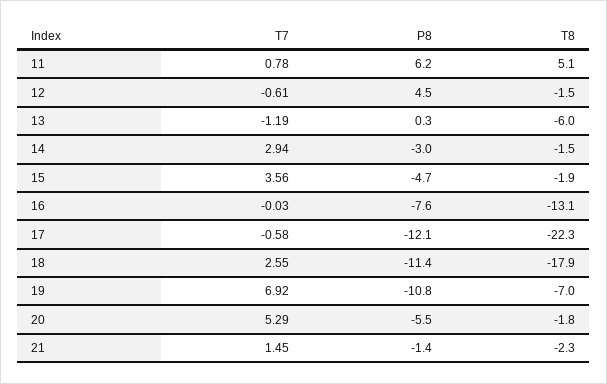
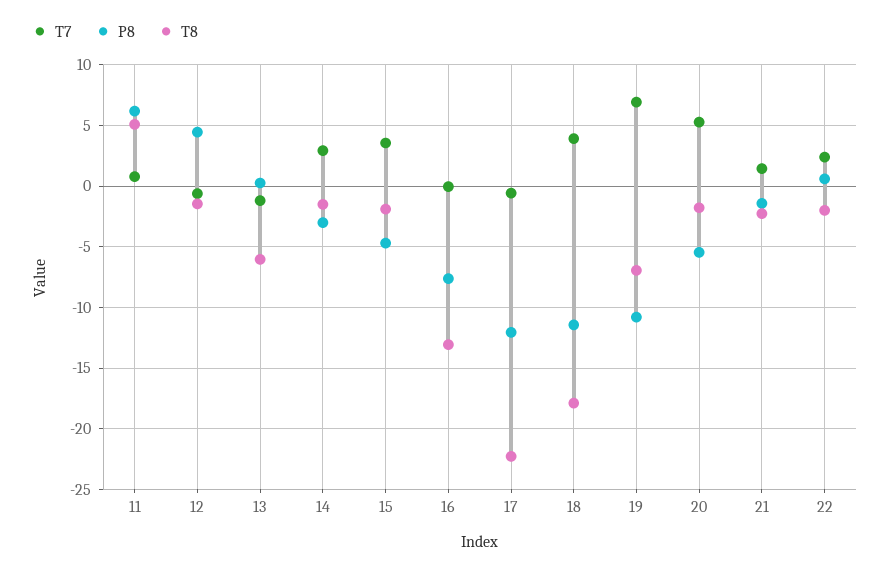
  {
    "T7": {
      "11": 0.78,
      "12": -0.61,
      "13": -1.19,
      "14": 2.94,
      "15": 3.56,
      "16": -0.03,
      "17": -0.58,
-     "18": 2.55,
+     "18": 4,
      "19": 6.92,
      "20": 5.29,
-     "21": 1.45
+     "21": 1.45,
+     "22": 2.5
    },
    "P8": {
      "11": 6.2,
      "12": 4.5,
      "13": 0.3,
      "14": -3,
      "15": -4.7,
      "16": -7.6,
      "17": -12.1,
      "18": -11.4,
      "19": -10.8,
      "20": -5.5,
-     "21": -1.4
+     "21": -1.4,
+     "22": 0.5
    },
    "T8": {
      "11": 5.1,
      "12": -1.5,
      "13": -6,
      "14": -1.5,
      "15": -1.9,
      "16": -13.1,
      "17": -22.3,
      "18": -17.9,
      "19": -7,
      "20": -1.8,
-     "21": -2.3
+     "21": -2.3,
+     "22": -2
    }
  }

